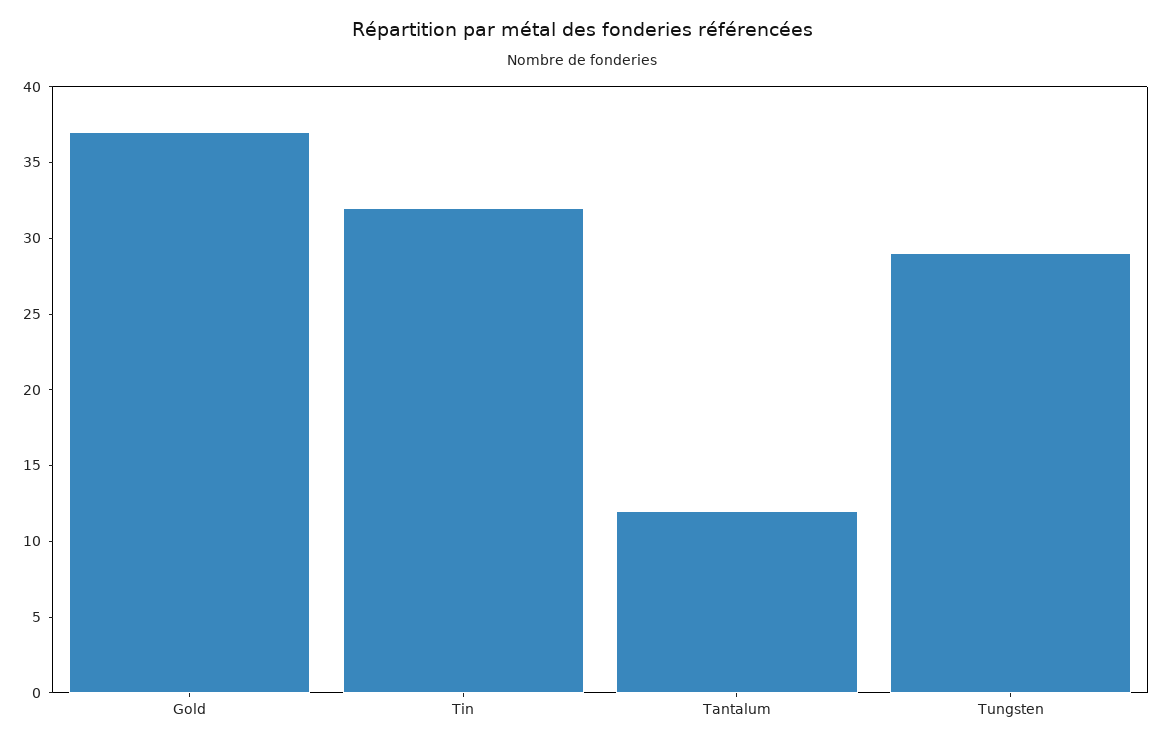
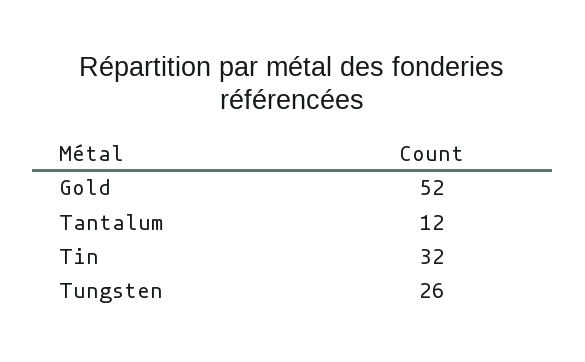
  {
-   "Gold": 37,
+   "Gold": 52,
    "Tin": 32,
    "Tantalum": 12,
-   "Tungsten": 29
+   "Tungsten": 26
  }

